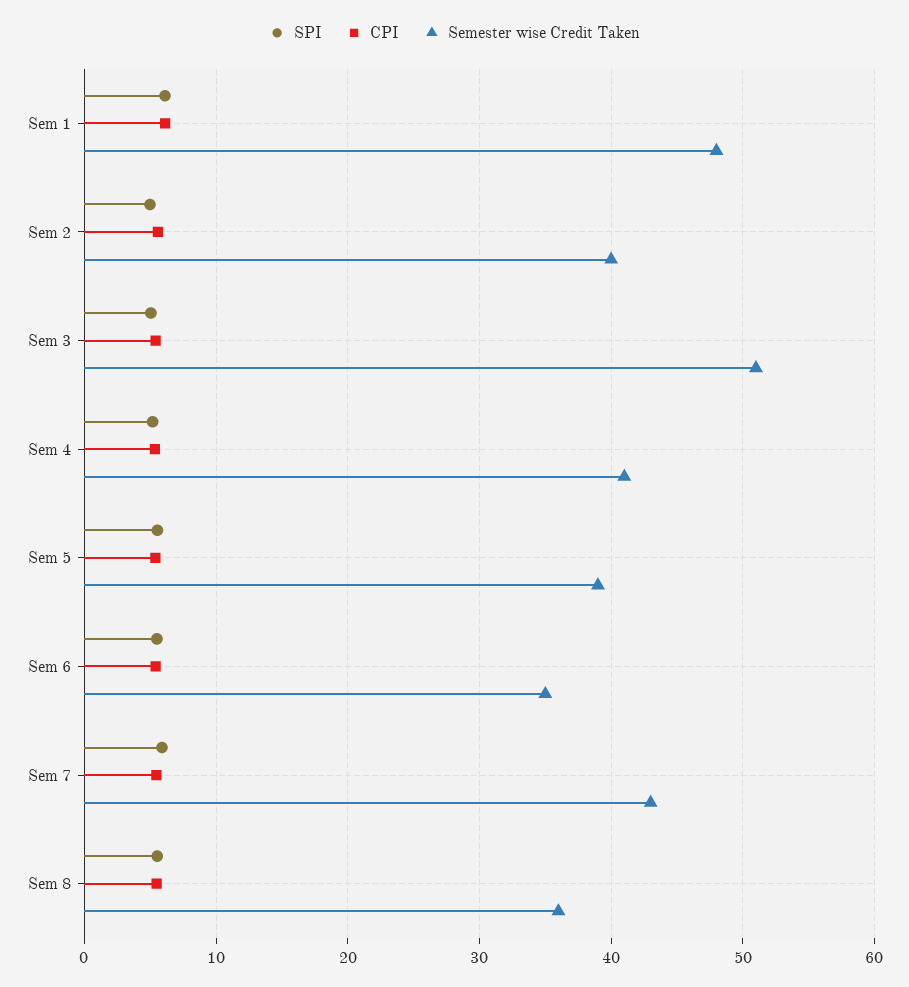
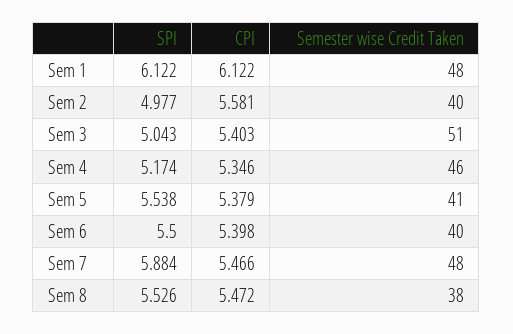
  {
    "SPI": {
      "Sem 1": 6.122,
      "Sem 2": 4.977,
      "Sem 3": 5.043,
      "Sem 4": 5.174,
      "Sem 5": 5.538,
      "Sem 6": 5.5,
      "Sem 7": 5.884,
      "Sem 8": 5.526
    },
    "CPI": {
      "Sem 1": 6.122,
      "Sem 2": 5.581,
      "Sem 3": 5.403,
      "Sem 4": 5.346,
      "Sem 5": 5.379,
      "Sem 6": 5.398,
      "Sem 7": 5.466,
      "Sem 8": 5.472
    },
    "Semester wise Credit Taken": {
      "Sem 1": 48,
      "Sem 2": 40,
      "Sem 3": 51,
-     "Sem 4": 41,
+     "Sem 4": 46,
-     "Sem 5": 39,
+     "Sem 5": 41,
-     "Sem 6": 35,
+     "Sem 6": 40,
-     "Sem 7": 43,
+     "Sem 7": 48,
-     "Sem 8": 36
+     "Sem 8": 38
    }
  }

